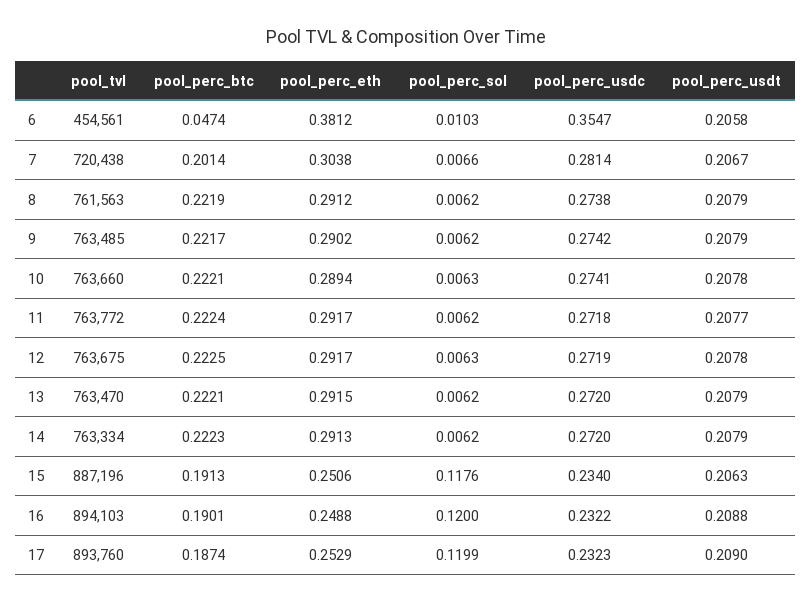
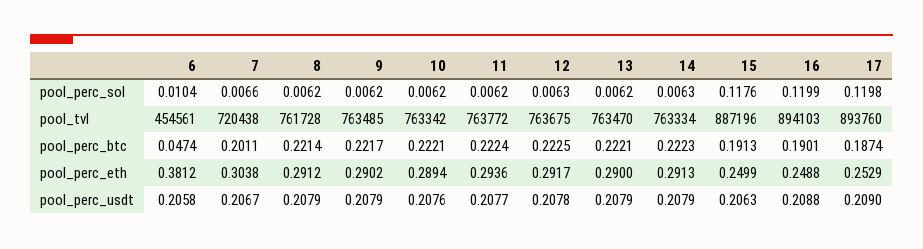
  {
    "pool_tvl": {
      "6": 454561,
      "7": 720438,
-     "8": 761563,
+     "8": 761728,
      "9": 763485,
-     "10": 763660,
+     "10": 763342,
      "11": 763772,
      "12": 763675,
      "13": 763470,
      "14": 763334,
      "15": 887196,
      "16": 894103,
      "17": 893760
    },
    "pool_perc_btc": {
      "6": 0.0474,
-     "7": 0.2014,
+     "7": 0.2011,
-     "8": 0.2219,
+     "8": 0.2214,
      "9": 0.2217,
      "10": 0.2221,
      "11": 0.2224,
      "12": 0.2225,
      "13": 0.2221,
      "14": 0.2223,
      "15": 0.1913,
      "16": 0.1901,
      "17": 0.1874
    },
    "pool_perc_eth": {
      "6": 0.3812,
      "7": 0.3038,
      "8": 0.2912,
      "9": 0.2902,
      "10": 0.2894,
-     "11": 0.2917,
+     "11": 0.2936,
      "12": 0.2917,
-     "13": 0.2915,
+     "13": 0.29,
      "14": 0.2913,
-     "15": 0.2506,
+     "15": 0.2499,
      "16": 0.2488,
      "17": 0.2529
    },
    "pool_perc_sol": {
-     "6": 0.0103,
+     "6": 0.0104,
      "7": 0.0066,
      "8": 0.0062,
      "9": 0.0062,
-     "10": 0.0063,
+     "10": 0.0062,
      "11": 0.0062,
      "12": 0.0063,
      "13": 0.0062,
-     "14": 0.0062,
+     "14": 0.0063,
      "15": 0.1176,
-     "16": 0.12,
+     "16": 0.1199,
-     "17": 0.1199
+     "17": 0.1198
    },
-   "pool_perc_usdc": {
-     "6": 0.3547,
-     "7": 0.2814,
-     "8": 0.2738,
-     "9": 0.2742,
-     "10": 0.2741,
-     "11": 0.2718,
-     "12": 0.2719,
-     "13": 0.272,
-     "14": 0.272,
-     "15": 0.234,
-     "16": 0.2322,
-     "17": 0.2323
-   },
    "pool_perc_usdt": {
      "6": 0.2058,
      "7": 0.2067,
      "8": 0.2079,
      "9": 0.2079,
-     "10": 0.2078,
+     "10": 0.2076,
      "11": 0.2077,
      "12": 0.2078,
      "13": 0.2079,
      "14": 0.2079,
      "15": 0.2063,
      "16": 0.2088,
      "17": 0.209
    }
  }

